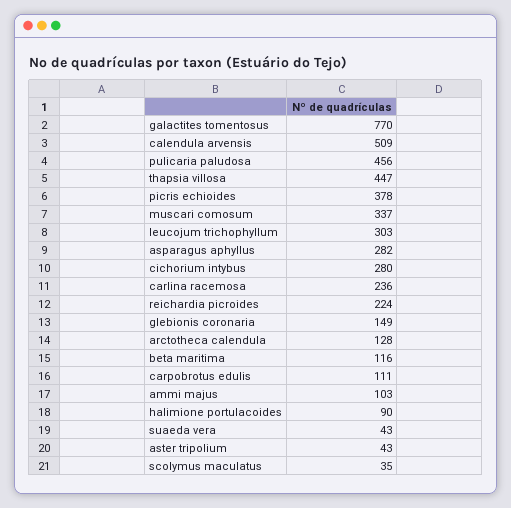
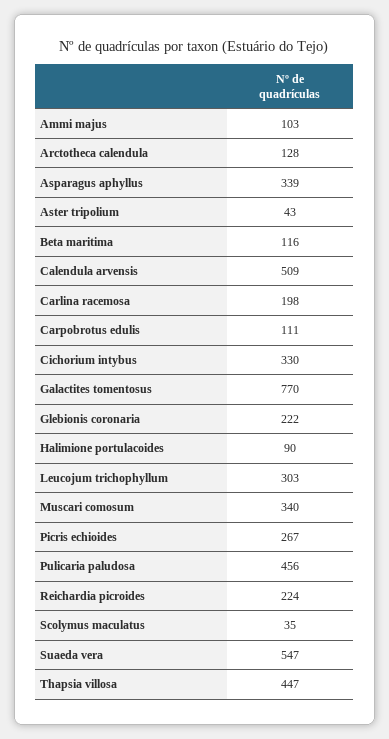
  {
    "galactites tomentosus": 770,
    "calendula arvensis": 509,
    "pulicaria paludosa": 456,
    "thapsia villosa": 447,
-   "picris echioides": 378,
+   "picris echioides": 267,
-   "muscari comosum": 337,
+   "muscari comosum": 340,
    "leucojum trichophyllum": 303,
-   "asparagus aphyllus": 282,
+   "asparagus aphyllus": 339,
-   "cichorium intybus": 280,
+   "cichorium intybus": 330,
-   "carlina racemosa": 236,
+   "carlina racemosa": 198,
    "reichardia picroides": 224,
-   "glebionis coronaria": 149,
+   "glebionis coronaria": 222,
    "arctotheca calendula": 128,
    "beta maritima": 116,
    "carpobrotus edulis": 111,
    "ammi majus": 103,
    "halimione portulacoides": 90,
-   "suaeda vera": 43,
+   "suaeda vera": 547,
    "aster tripolium": 43,
    "scolymus maculatus": 35
  }

